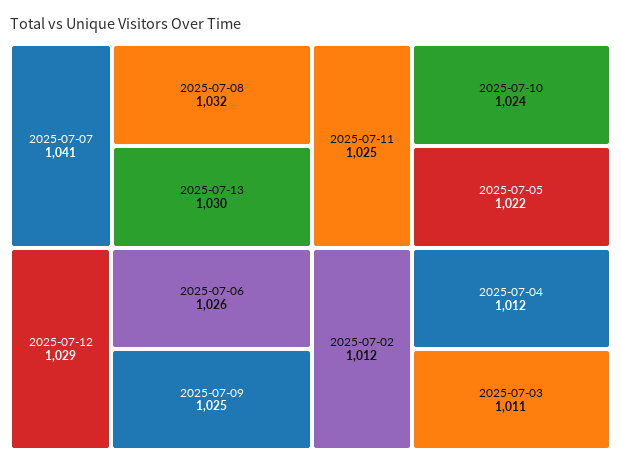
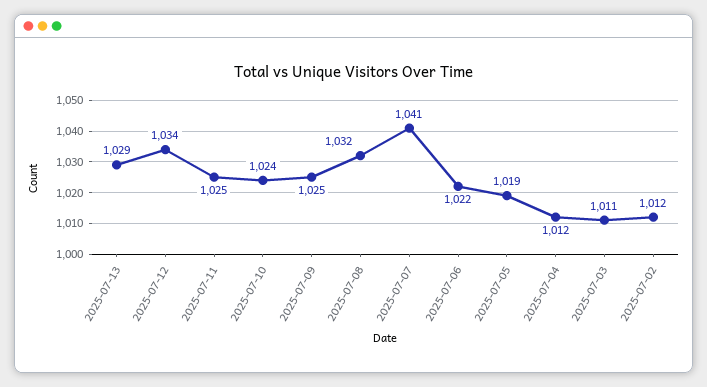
  {
    "2025-07-07": 1041,
    "2025-07-08": 1032,
-   "2025-07-13": 1030,
+   "2025-07-13": 1029,
-   "2025-07-12": 1029,
+   "2025-07-12": 1034,
-   "2025-07-06": 1026,
+   "2025-07-06": 1022,
    "2025-07-09": 1025,
    "2025-07-11": 1025,
    "2025-07-10": 1024,
-   "2025-07-05": 1022,
+   "2025-07-05": 1019,
    "2025-07-02": 1012,
    "2025-07-04": 1012,
    "2025-07-03": 1011
  }

